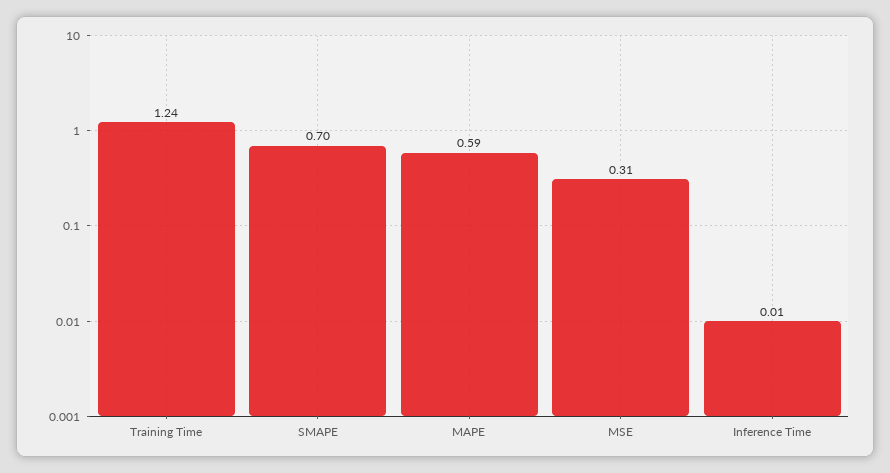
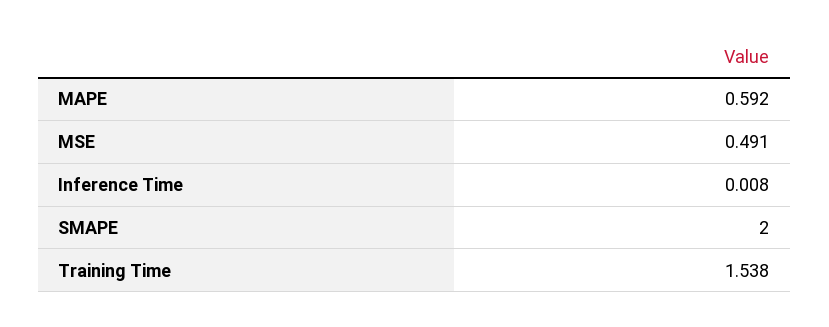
  {
-   "Training Time": 1.24,
+   "Training Time": 1.538,
-   "SMAPE": 0.7,
+   "SMAPE": 2,
    "MAPE": 0.592,
-   "MSE": 0.31,
+   "MSE": 0.491,
    "Inference Time": 0.008
  }

